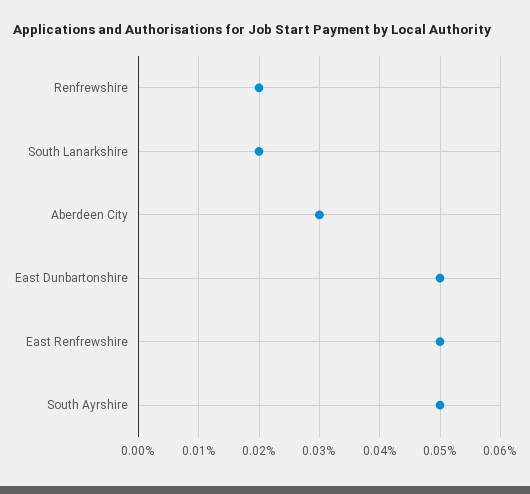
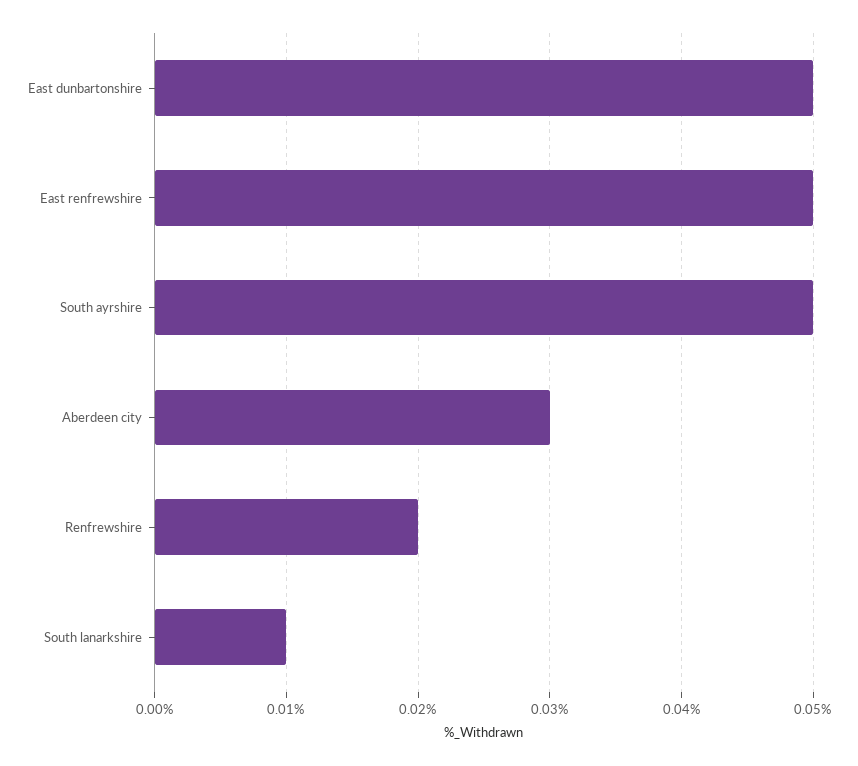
  {
    "Renfrewshire": 0.02,
-   "South Lanarkshire": 0.02,
+   "South Lanarkshire": 0.01,
    "Aberdeen City": 0.03,
    "East Dunbartonshire": 0.05,
    "East Renfrewshire": 0.05,
    "South Ayrshire": 0.05
  }

